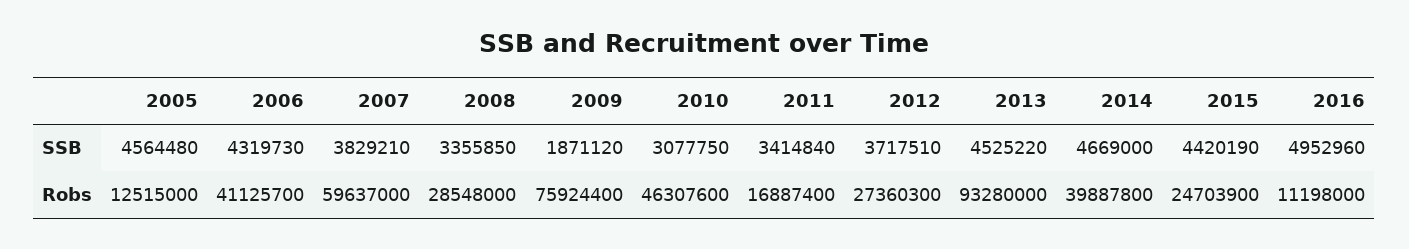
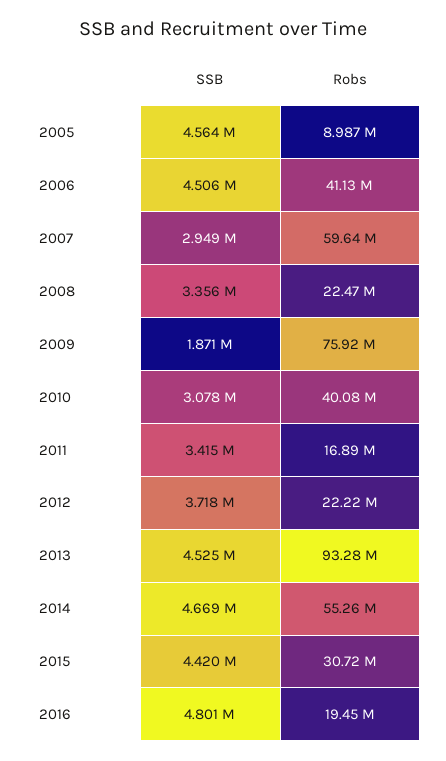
  {
    "2005": {
      "SSB": 4564480,
-     "Robs": 12515000
+     "Robs": 8987000
    },
    "2006": {
-     "SSB": 4319730,
+     "SSB": 4506000,
      "Robs": 41125700
    },
    "2007": {
-     "SSB": 3829210,
+     "SSB": 2949000,
      "Robs": 59637000
    },
    "2008": {
      "SSB": 3355850,
-     "Robs": 28548000
+     "Robs": 22470000
    },
    "2009": {
      "SSB": 1871120,
      "Robs": 75924400
    },
    "2010": {
      "SSB": 3077750,
-     "Robs": 46307600
+     "Robs": 40080000
    },
    "2011": {
      "SSB": 3414840,
      "Robs": 16887400
    },
    "2012": {
      "SSB": 3717510,
-     "Robs": 27360300
+     "Robs": 22220000
    },
    "2013": {
      "SSB": 4525220,
      "Robs": 93280000
    },
    "2014": {
      "SSB": 4669000,
-     "Robs": 39887800
+     "Robs": 55260000
    },
    "2015": {
      "SSB": 4420190,
-     "Robs": 24703900
+     "Robs": 30720000
    },
    "2016": {
-     "SSB": 4952960,
+     "SSB": 4801000,
-     "Robs": 11198000
+     "Robs": 19450000
    }
  }

